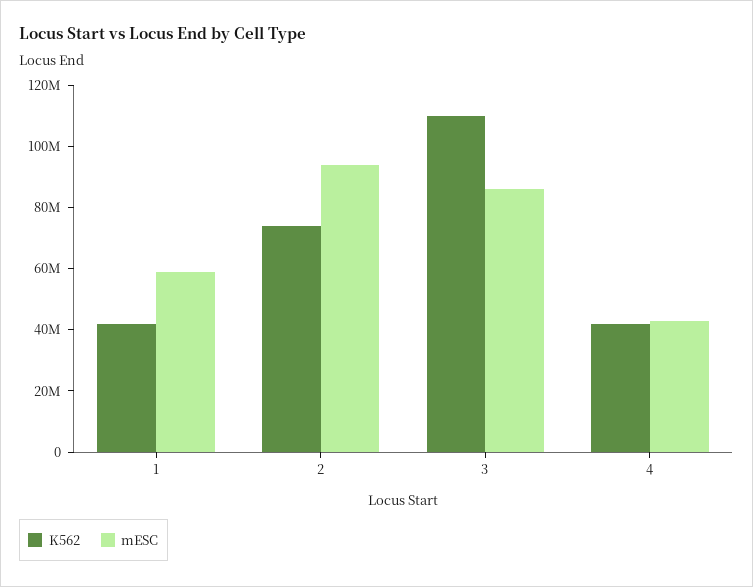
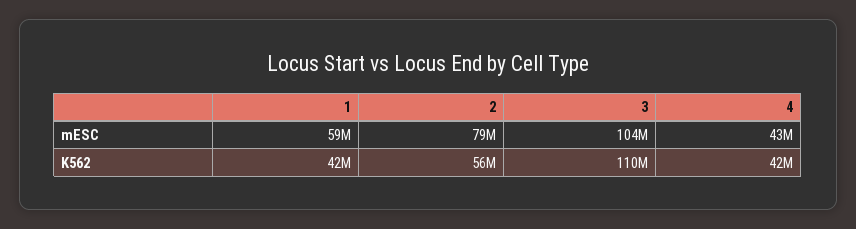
  {
    "K562": {
      "1": 42000000,
-     "2": 75000000,
+     "2": 56000000,
      "3": 110000000,
      "4": 42000000
    },
    "mESC": {
      "1": 59000000,
-     "2": 95000000,
+     "2": 79000000,
-     "3": 85000000,
+     "3": 104000000,
      "4": 43000000
    }
  }

